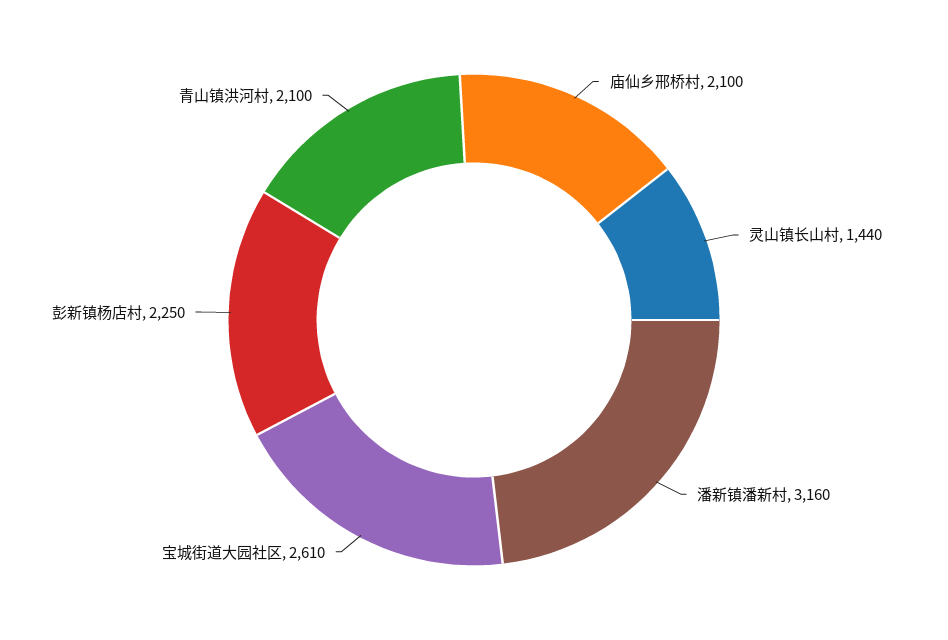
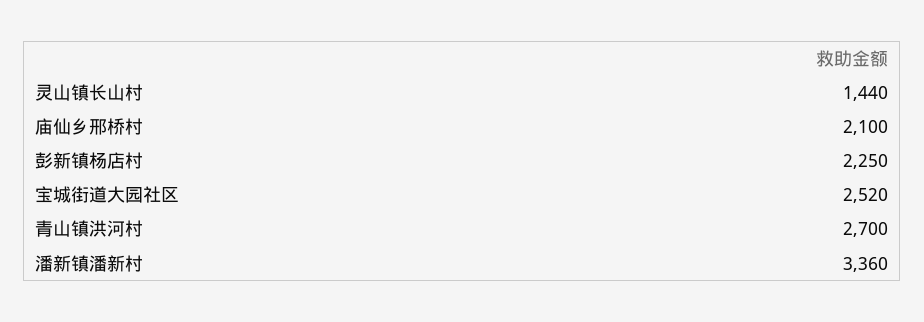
  {
    "庙仙乡邢桥村": 2100,
    "灵山镇长山村": 1440,
-   "潘新镇潘新村": 3160,
+   "潘新镇潘新村": 3360,
-   "宝城街道大园社区": 2610,
+   "宝城街道大园社区": 2520,
    "彭新镇杨店村": 2250,
-   "青山镇洪河村": 2100
+   "青山镇洪河村": 2700
  }

